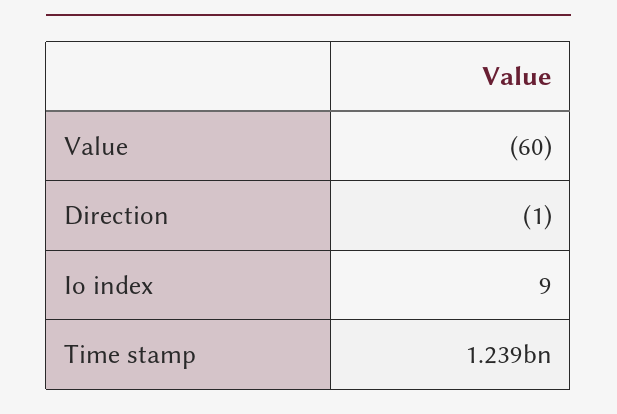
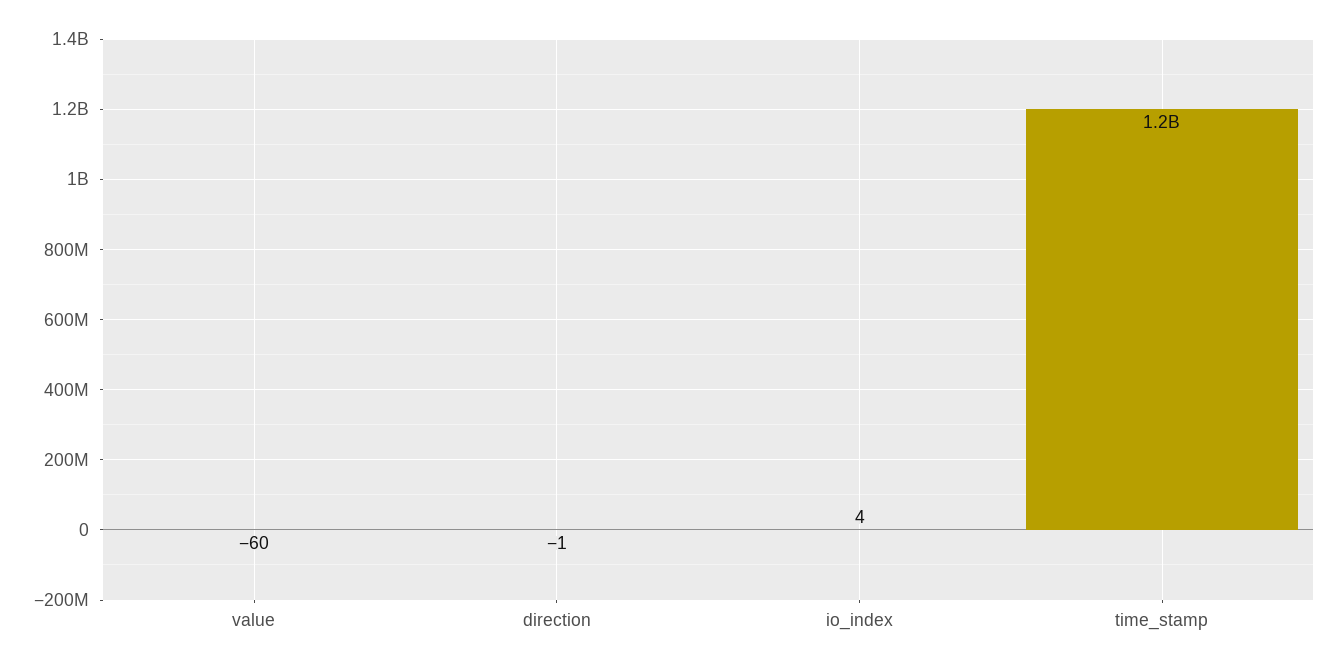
  {
    "Value": -60,
    "Direction": -1,
-   "Io index": 9,
+   "Io index": 4,
    "Time stamp": 1239000000
  }

